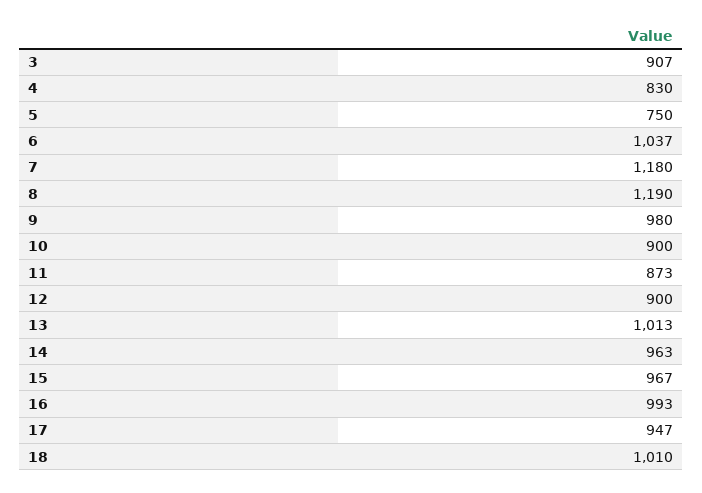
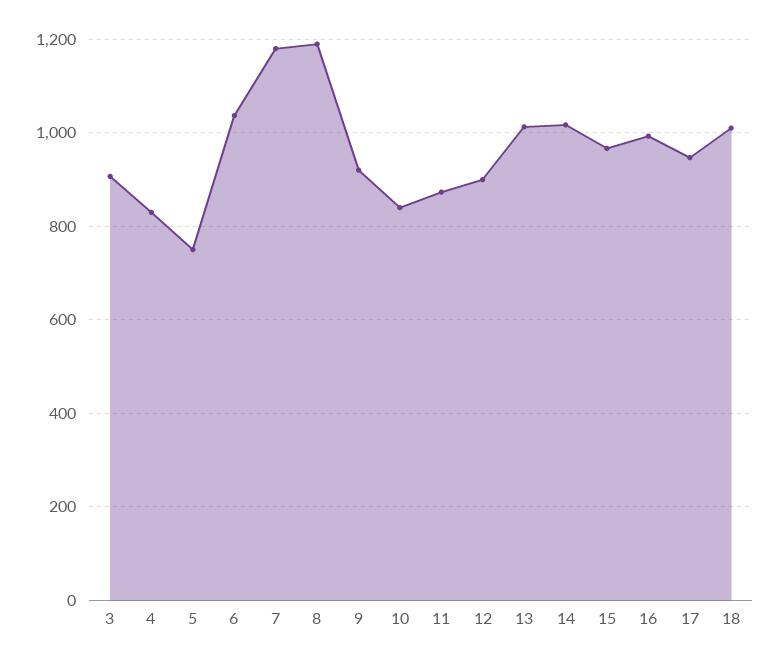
  {
    "3": 907,
    "4": 830,
    "5": 750,
    "6": 1037,
    "7": 1180,
    "8": 1190,
-   "9": 980,
+   "9": 920,
-   "10": 900,
+   "10": 840,
    "11": 873,
    "12": 900,
    "13": 1013,
-   "14": 963,
+   "14": 1020,
    "15": 967,
    "16": 993,
    "17": 947,
    "18": 1010
  }

